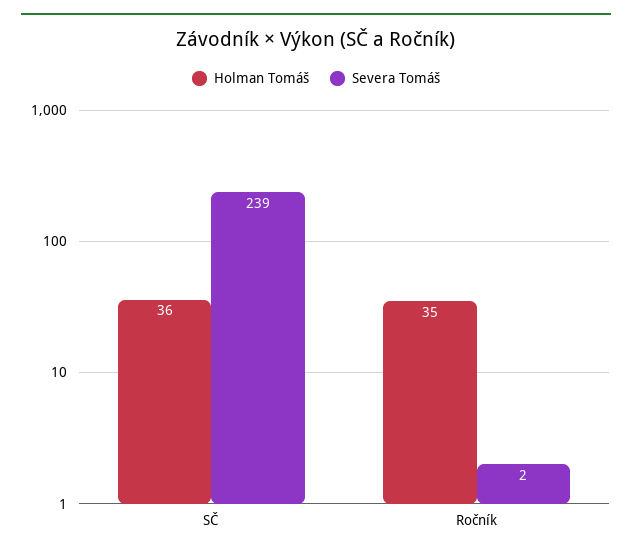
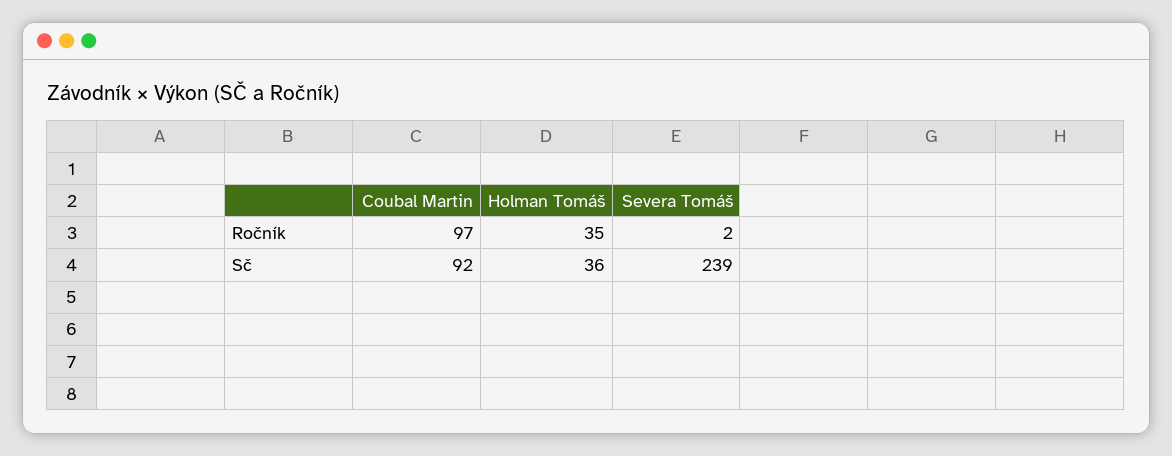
  {
    "Holman Tomáš": {
      "SČ": 36,
      "Ročník": 35
    },
    "Severa Tomáš": {
      "SČ": 239,
      "Ročník": 2
-   }
+   },
+   "Coubal Martin": {
+     "Ročník": 97,
+     "SČ": 92
+   }
  }

